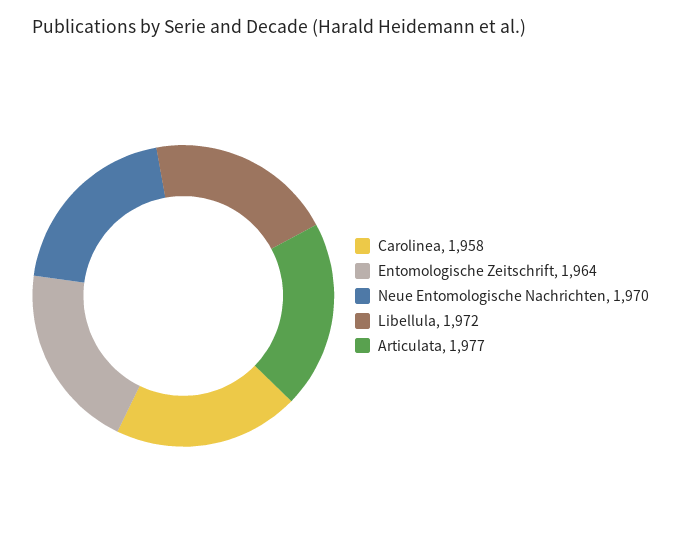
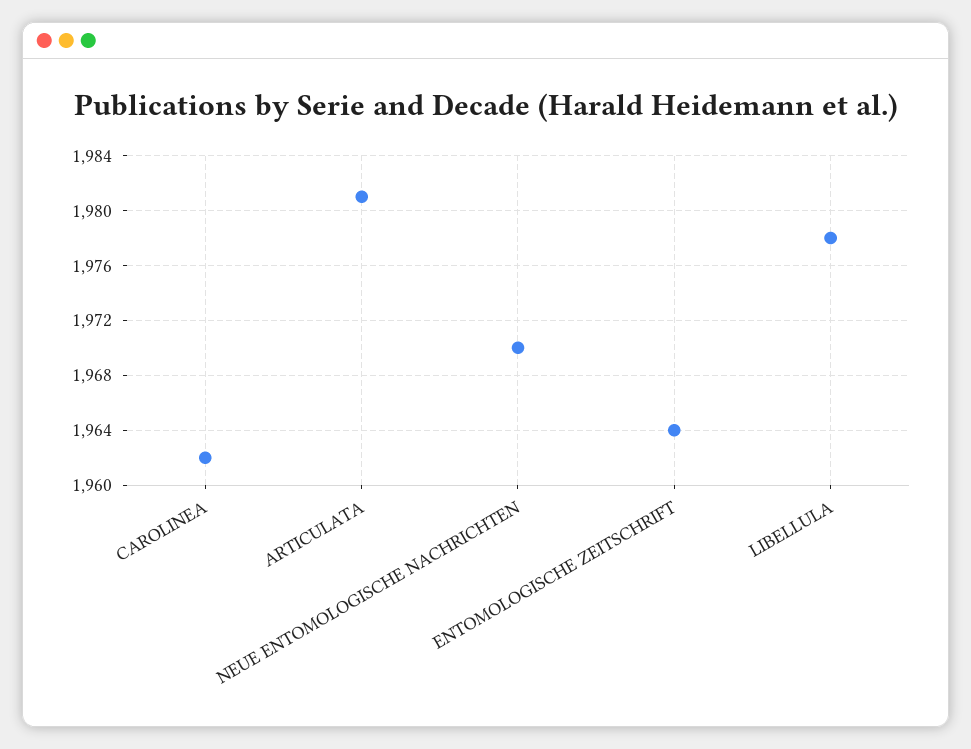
  {
-   "Carolinea": 1958,
+   "Carolinea": 1962,
    "Entomologische Zeitschrift": 1964,
    "Neue Entomologische Nachrichten": 1970,
-   "Libellula": 1972,
+   "Libellula": 1978,
-   "Articulata": 1977
+   "Articulata": 1981
  }

